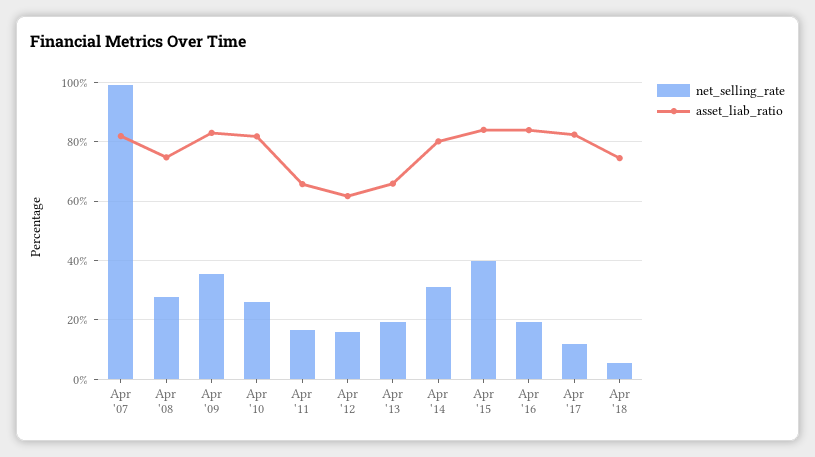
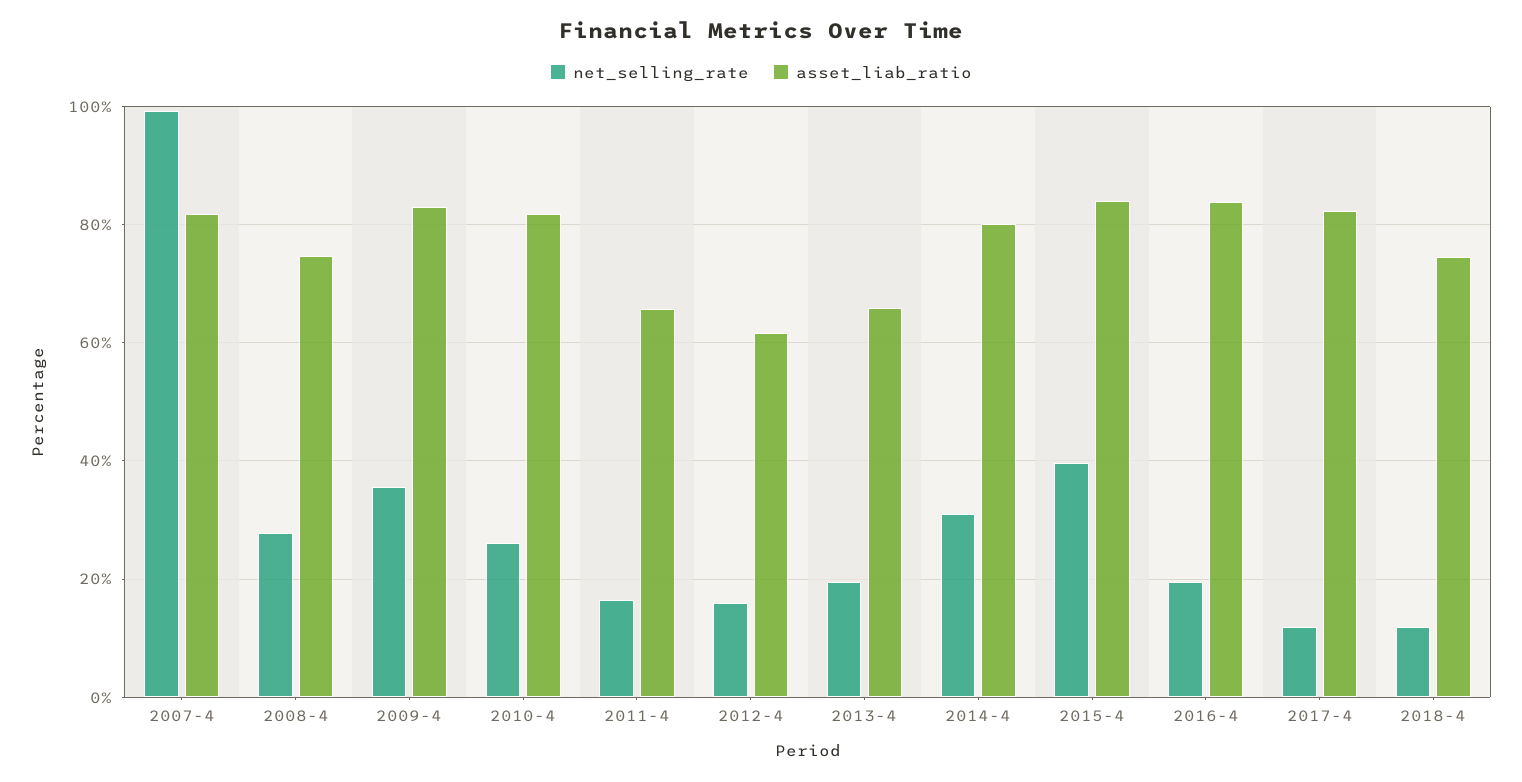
  {
    "net_selling_rate": {
      "Apr '07": 100,
      "Apr '08": 28,
      "Apr '09": 36,
      "Apr '10": 26,
      "Apr '11": 16,
      "Apr '12": 16,
      "Apr '13": 20,
      "Apr '14": 32,
      "Apr '15": 40,
      "Apr '16": 20,
      "Apr '17": 12,
-     "Apr '18": 5
+     "Apr '18": 12
    },
    "asset_liab_ratio": {
      "Apr '07": 82,
      "Apr '08": 74,
      "Apr '09": 82,
      "Apr '10": 82,
      "Apr '11": 66,
      "Apr '12": 62,
      "Apr '13": 66,
      "Apr '14": 80,
      "Apr '15": 84,
      "Apr '16": 84,
      "Apr '17": 82,
      "Apr '18": 74
    }
  }

